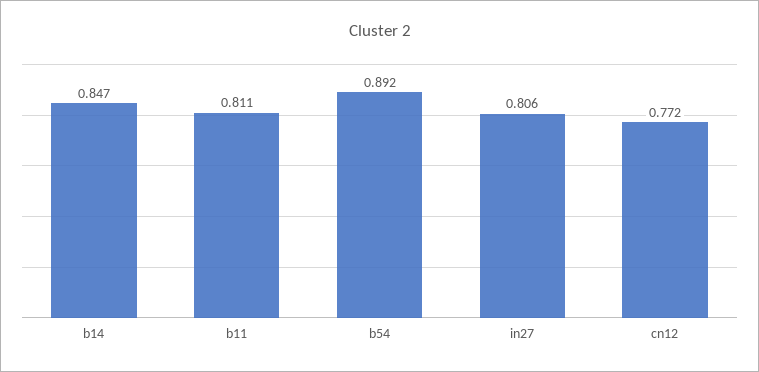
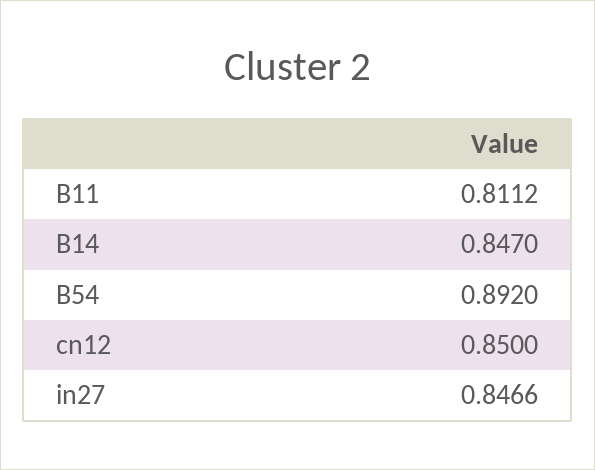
  {
    "b14": 0.847,
    "b11": 0.8112,
    "b54": 0.892,
-   "in27": 0.806,
+   "in27": 0.8466,
-   "cn12": 0.772
+   "cn12": 0.85
  }

